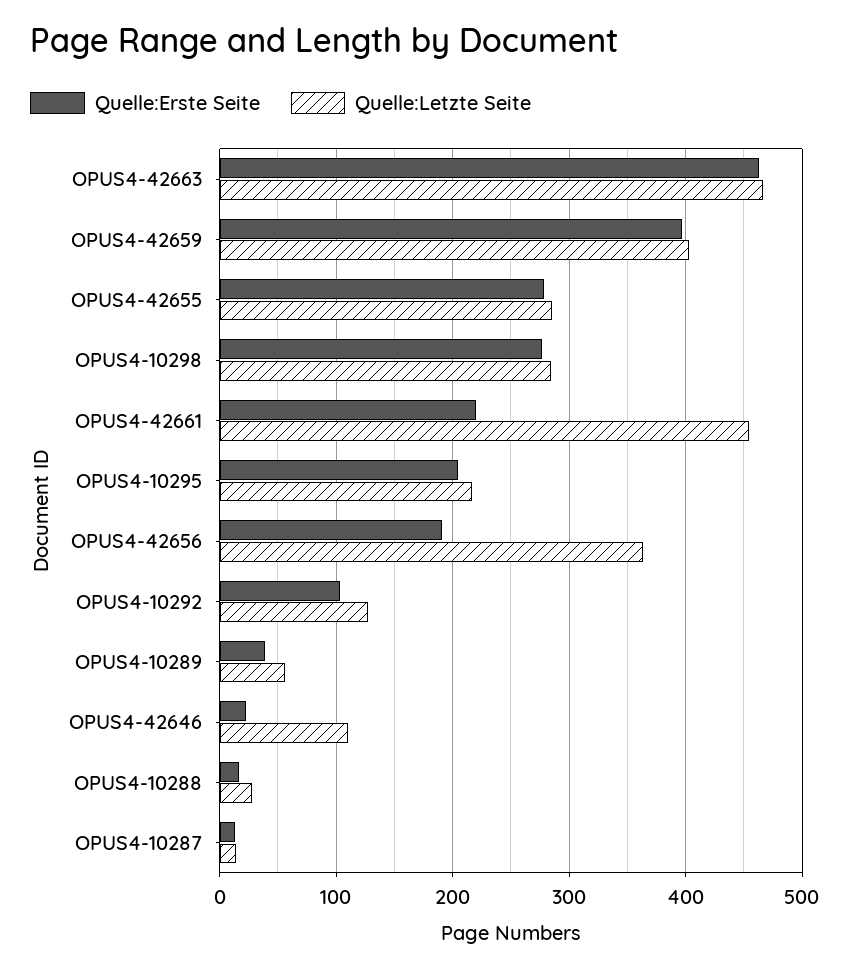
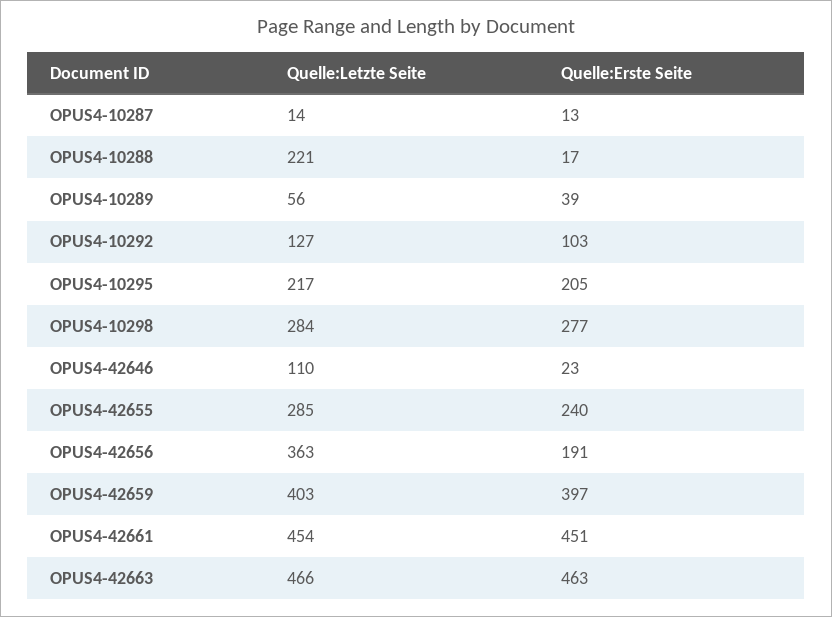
  {
    "Quelle:Erste Seite": {
      "OPUS4-42663": 463,
      "OPUS4-42659": 397,
-     "OPUS4-42655": 280,
+     "OPUS4-42655": 240,
      "OPUS4-10298": 277,
-     "OPUS4-42661": 220,
+     "OPUS4-42661": 451,
      "OPUS4-10295": 205,
      "OPUS4-42656": 191,
      "OPUS4-10292": 103,
      "OPUS4-10289": 39,
      "OPUS4-42646": 23,
      "OPUS4-10288": 17,
      "OPUS4-10287": 13
    },
    "Quelle:Letzte Seite": {
      "OPUS4-42663": 466,
      "OPUS4-42659": 403,
      "OPUS4-42655": 285,
      "OPUS4-10298": 284,
      "OPUS4-42661": 454,
      "OPUS4-10295": 217,
      "OPUS4-42656": 363,
      "OPUS4-10292": 127,
      "OPUS4-10289": 56,
      "OPUS4-42646": 110,
-     "OPUS4-10288": 30,
+     "OPUS4-10288": 221,
      "OPUS4-10287": 14
    }
  }

